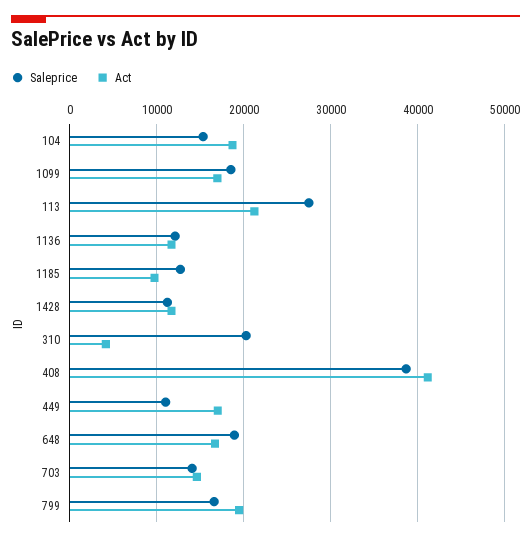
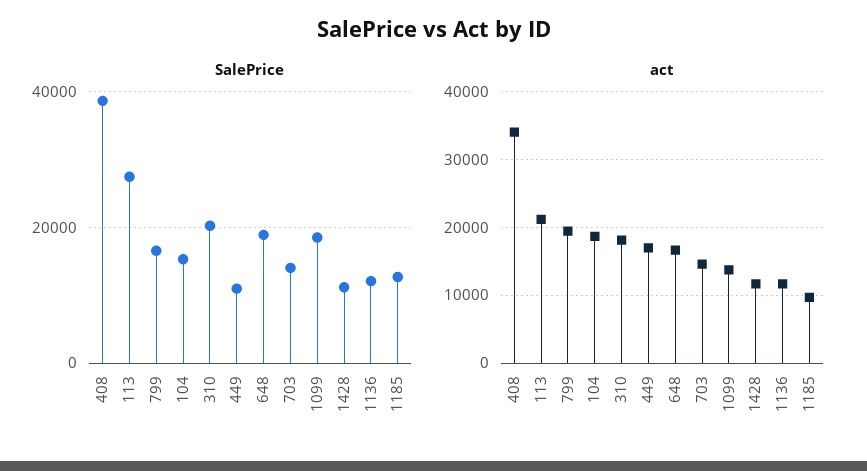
  {
    "Saleprice": {
      "104": 15000,
      "1099": 19000,
      "113": 27000,
      "1136": 12000,
      "1185": 13000,
      "1428": 11000,
      "310": 20000,
      "408": 39000,
      "449": 11000,
      "648": 19000,
      "703": 14000,
      "799": 17000
    },
    "Act": {
      "104": 19000,
-     "1099": 17000,
+     "1099": 14000,
      "113": 21000,
      "1136": 12000,
      "1185": 10000,
      "1428": 12000,
-     "310": 4000,
+     "310": 18000,
-     "408": 41000,
+     "408": 34000,
      "449": 17000,
      "648": 17000,
      "703": 15000,
      "799": 19000
    }
  }

